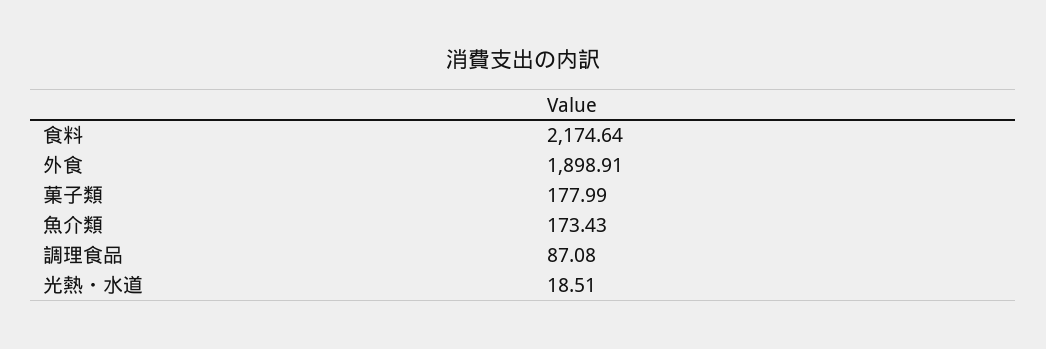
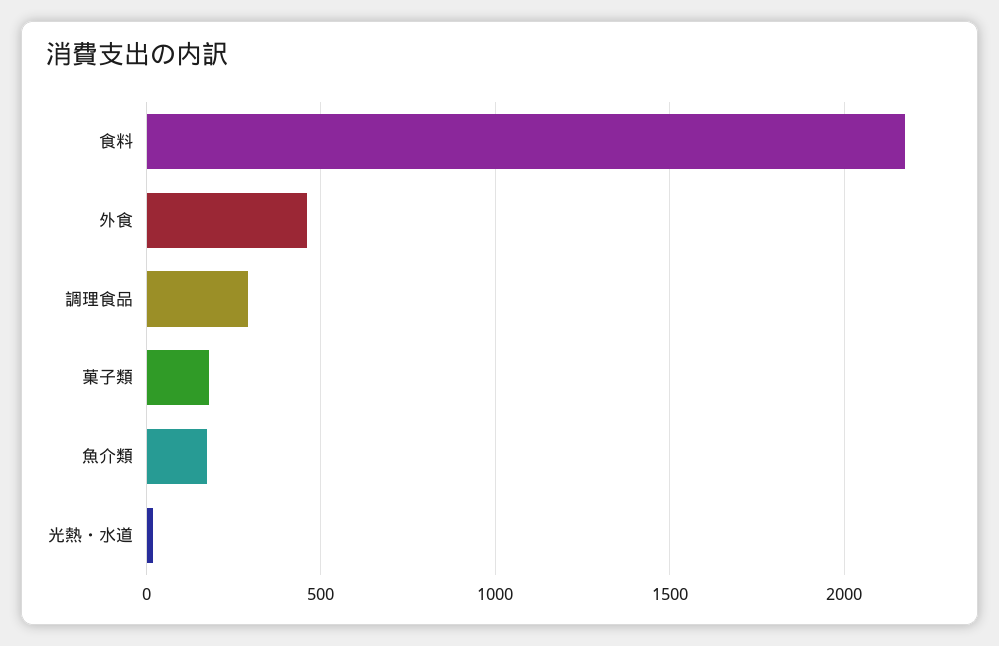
  {
    "食料": 2174.64,
-   "外食": 1898.91,
+   "外食": 450,
    "菓子類": 177.99,
    "魚介類": 173.43,
-   "調理食品": 87.08,
+   "調理食品": 300,
    "光熱・水道": 18.51
  }

